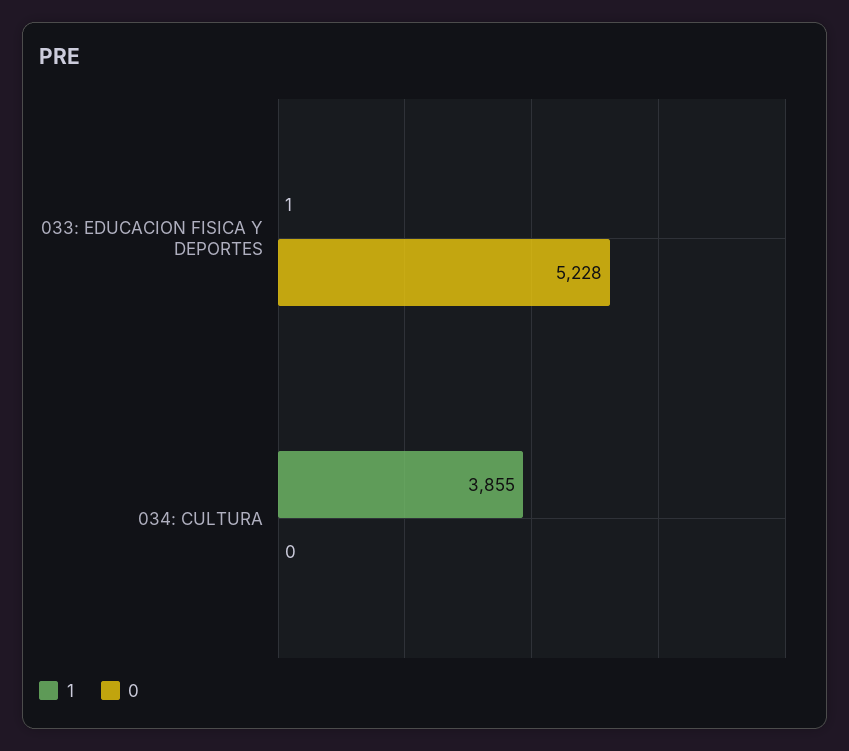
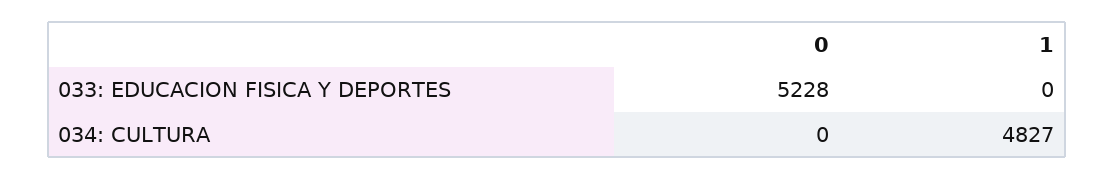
  {
    "1": {
-     "033: EDUCACION FISICA Y DEPORTES": 1,
+     "033: EDUCACION FISICA Y DEPORTES": 0,
-     "034: CULTURA": 3855
+     "034: CULTURA": 4827
    },
    "0": {
      "033: EDUCACION FISICA Y DEPORTES": 5228,
      "034: CULTURA": 0
    }
  }

